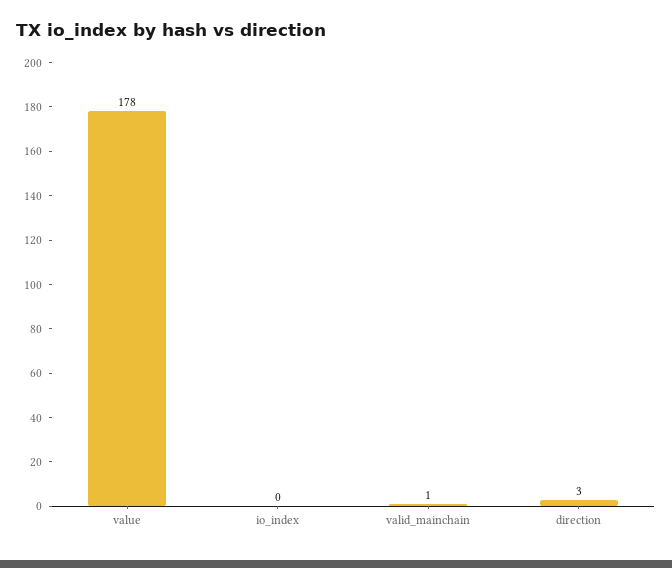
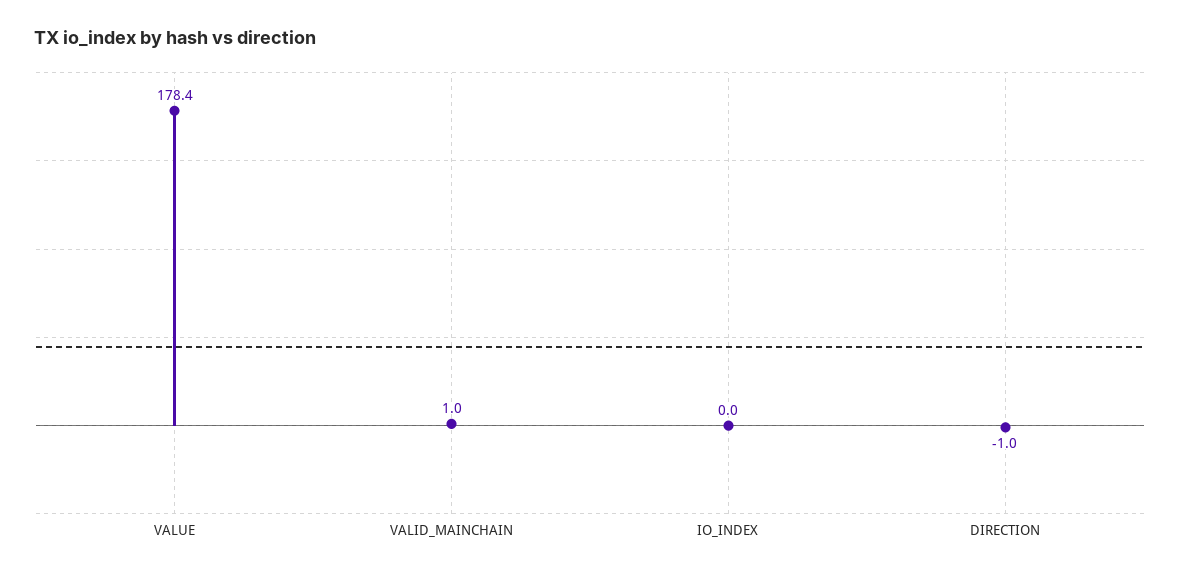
  {
    "value": 178.4,
    "io_index": 0,
    "valid_mainchain": 1,
-   "direction": 3
+   "direction": -1
  }

